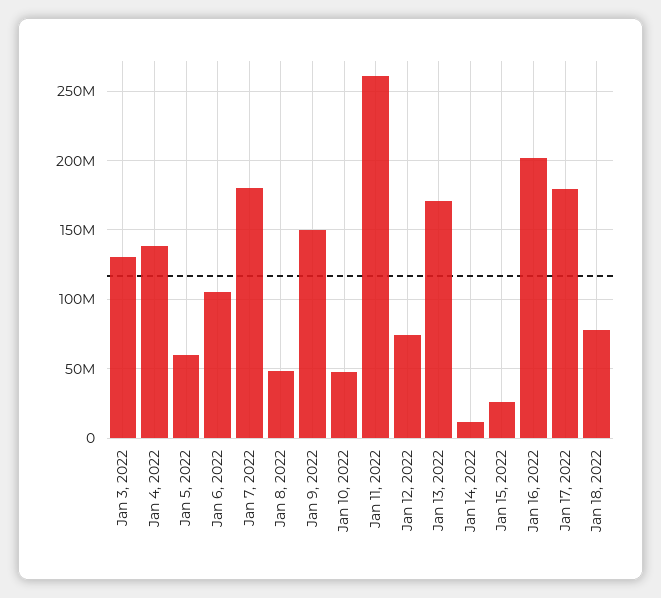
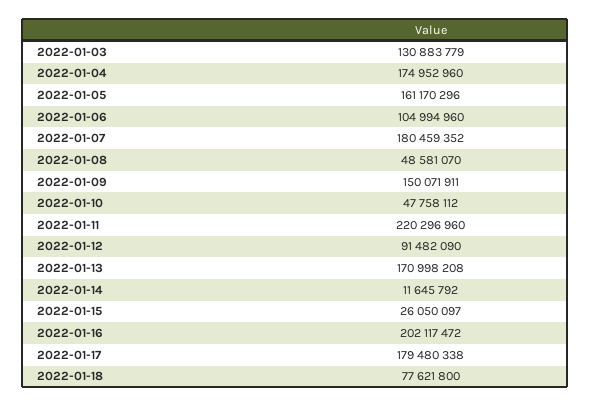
  {
    "Jan 3, 2022": 130883779,
-   "Jan 4, 2022": 140000000,
+   "Jan 4, 2022": 174952960,
-   "Jan 5, 2022": 60000000,
+   "Jan 5, 2022": 161170296,
    "Jan 6, 2022": 104994960,
    "Jan 7, 2022": 180459352,
    "Jan 8, 2022": 48581070,
    "Jan 9, 2022": 150071911,
    "Jan 10, 2022": 47758112,
-   "Jan 11, 2022": 260000000,
+   "Jan 11, 2022": 220296960,
-   "Jan 12, 2022": 75000000,
+   "Jan 12, 2022": 91482090,
    "Jan 13, 2022": 170998208,
    "Jan 14, 2022": 11645792,
    "Jan 15, 2022": 26050097,
    "Jan 16, 2022": 202117472,
    "Jan 17, 2022": 179480338,
    "Jan 18, 2022": 77621800
  }

